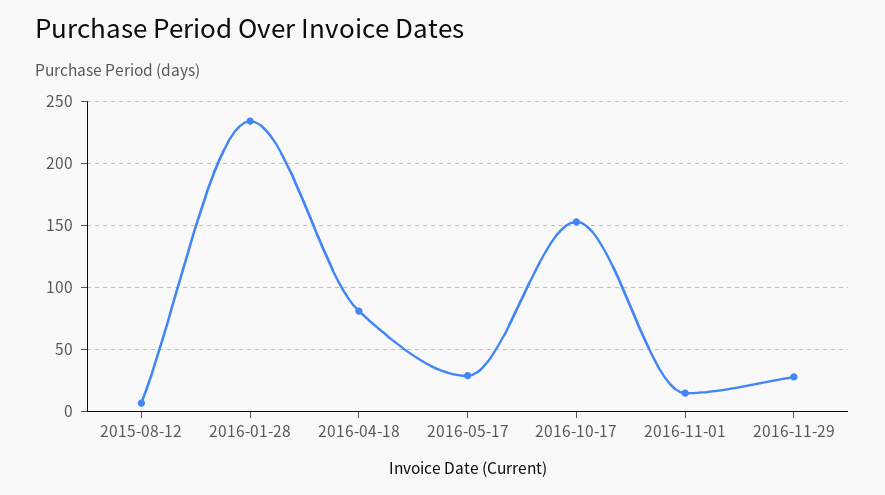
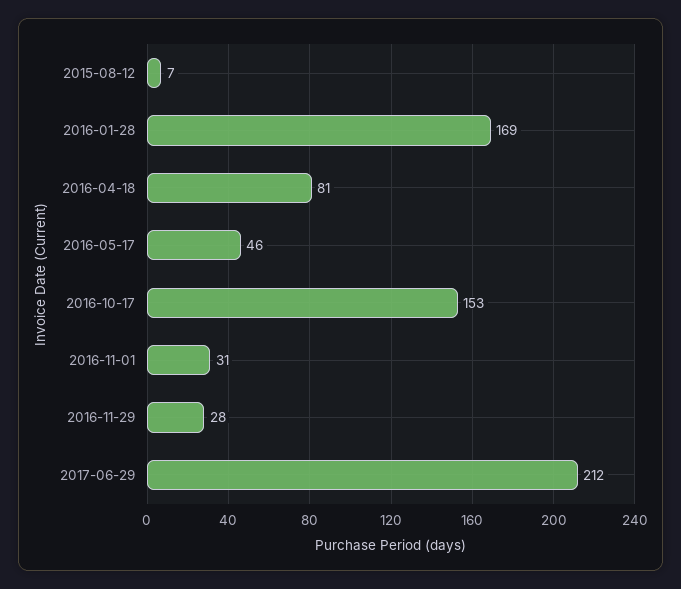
  {
    "2015-08-12": 7,
-   "2016-01-28": 235,
+   "2016-01-28": 169,
    "2016-04-18": 81,
-   "2016-05-17": 30,
+   "2016-05-17": 46,
    "2016-10-17": 153,
-   "2016-11-01": 15,
+   "2016-11-01": 31,
-   "2016-11-29": 28
+   "2016-11-29": 28,
+   "2017-06-29": 212
  }

